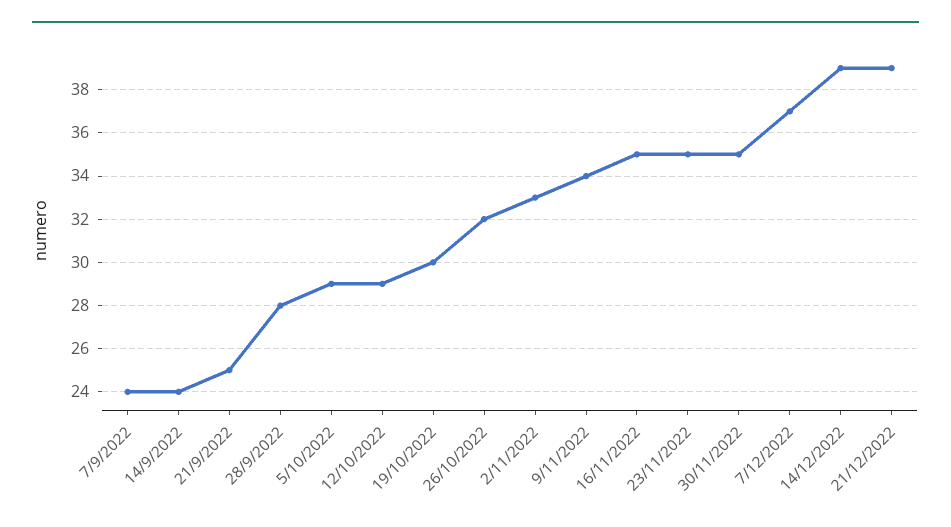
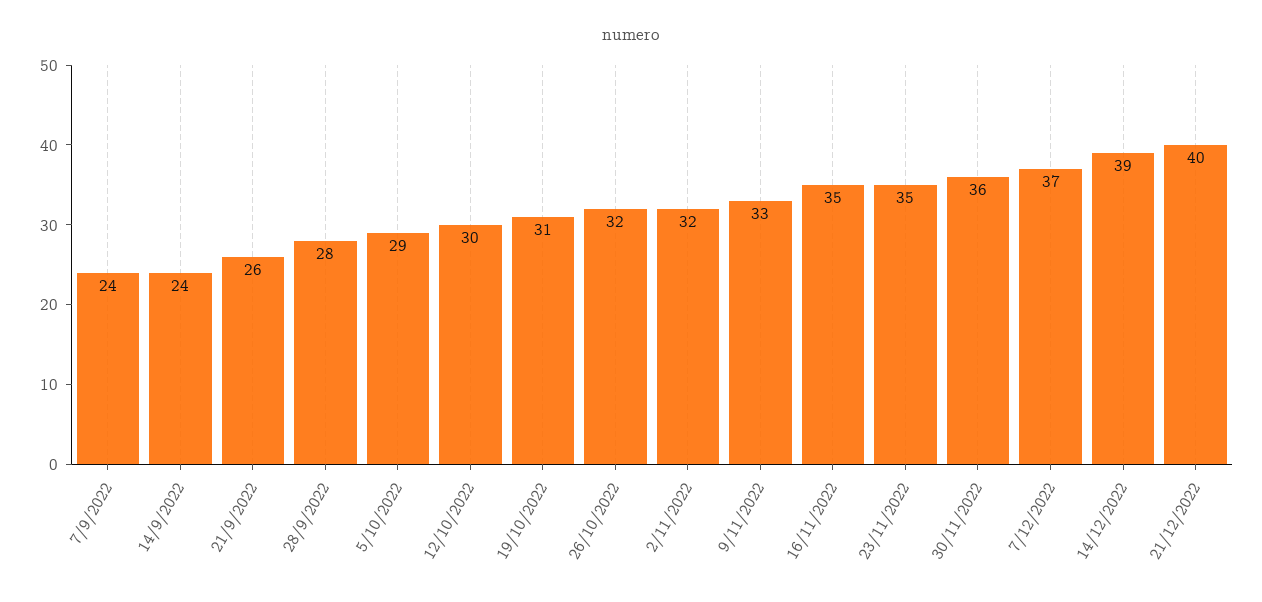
  {
    "7/9/2022": 24,
    "14/9/2022": 24,
-   "21/9/2022": 25,
+   "21/9/2022": 26,
    "28/9/2022": 28,
    "5/10/2022": 29,
-   "12/10/2022": 29,
+   "12/10/2022": 30,
-   "19/10/2022": 30,
+   "19/10/2022": 31,
    "26/10/2022": 32,
-   "2/11/2022": 33,
+   "2/11/2022": 32,
-   "9/11/2022": 34,
+   "9/11/2022": 33,
    "16/11/2022": 35,
    "23/11/2022": 35,
-   "30/11/2022": 35,
+   "30/11/2022": 36,
    "7/12/2022": 37,
    "14/12/2022": 39,
-   "21/12/2022": 39
+   "21/12/2022": 40
  }

